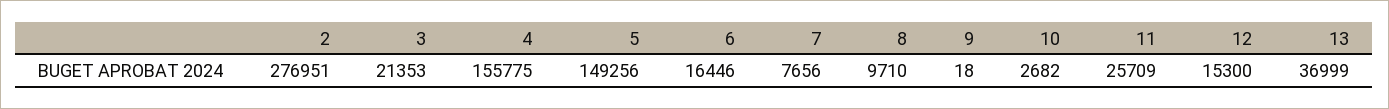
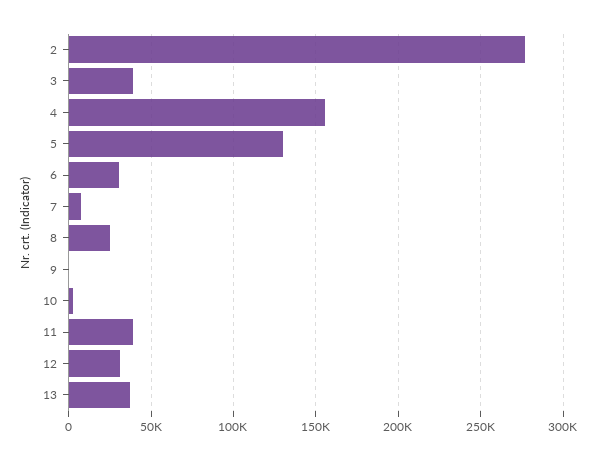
  {
    "2": 276951,
-   "3": 21353,
+   "3": 40000,
    "4": 155775,
-   "5": 149256,
+   "5": 130000,
-   "6": 16446,
+   "6": 30000,
    "7": 7656,
-   "8": 9710,
+   "8": 25000,
    "9": 18,
    "10": 2682,
-   "11": 25709,
+   "11": 40000,
-   "12": 15300,
+   "12": 30000,
    "13": 36999
  }

